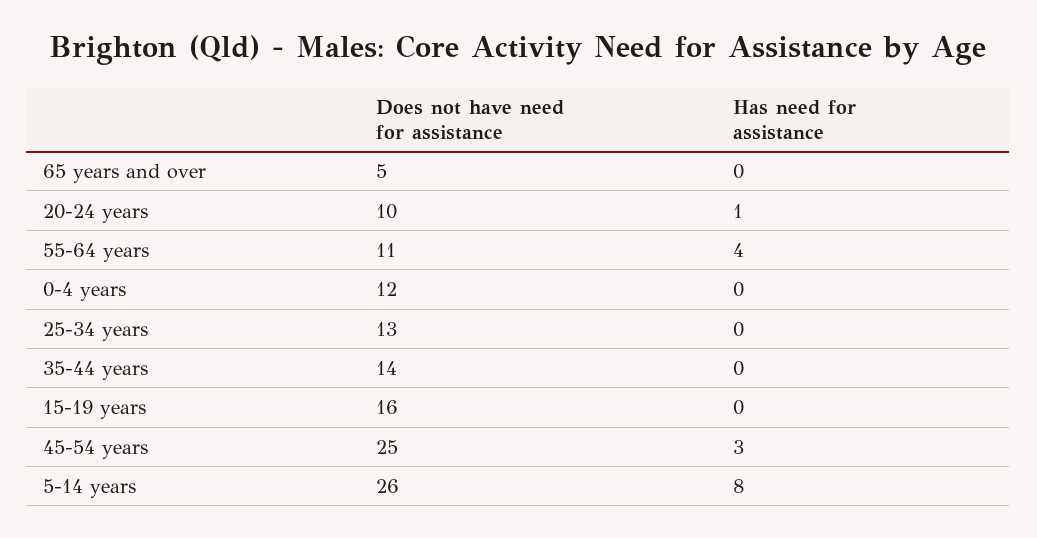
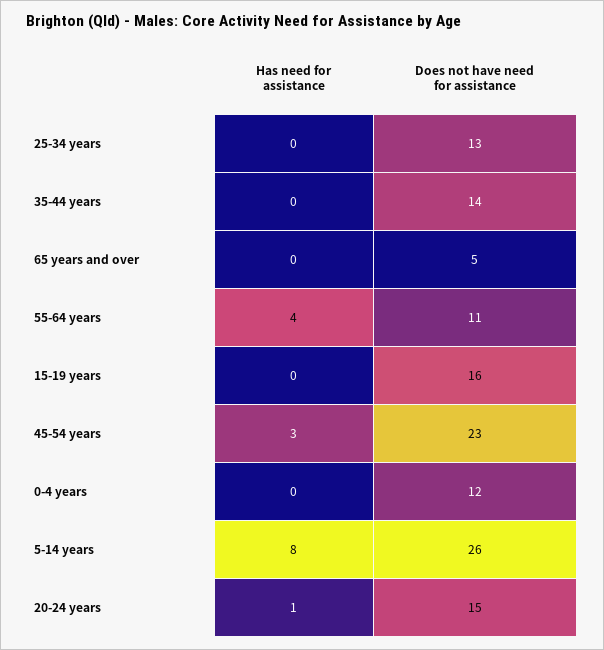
  {
    "Does not have need for assistance": {
      "65 years and over": 5,
-     "20-24 years": 10,
+     "20-24 years": 15,
      "55-64 years": 11,
      "0-4 years": 12,
      "25-34 years": 13,
      "35-44 years": 14,
      "15-19 years": 16,
-     "45-54 years": 25,
+     "45-54 years": 23,
      "5-14 years": 26
    },
    "Has need for assistance": {
      "65 years and over": 0,
      "20-24 years": 1,
      "55-64 years": 4,
      "0-4 years": 0,
      "25-34 years": 0,
      "35-44 years": 0,
      "15-19 years": 0,
      "45-54 years": 3,
      "5-14 years": 8
    }
  }

